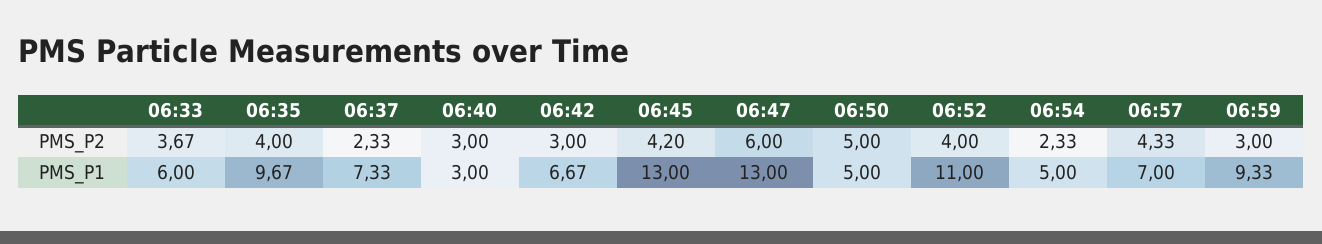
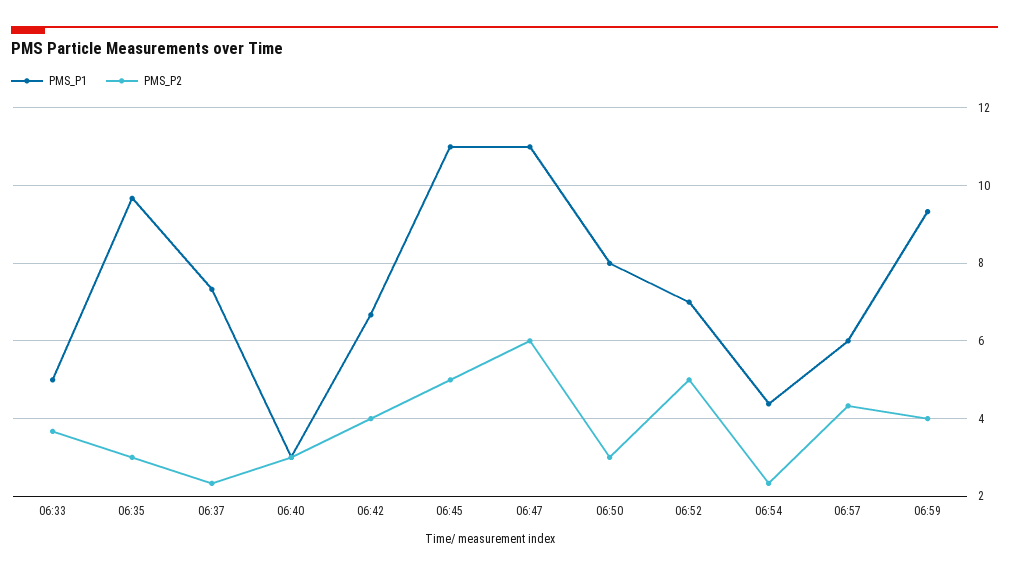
  {
    "PMS_P2": {
      "06:33": 3.67,
-     "06:35": 4,
+     "06:35": 3,
      "06:37": 2.33,
      "06:40": 3,
-     "06:42": 3,
+     "06:42": 4,
-     "06:45": 4.2,
+     "06:45": 5,
      "06:47": 6,
-     "06:50": 5,
+     "06:50": 3,
-     "06:52": 4,
+     "06:52": 5,
      "06:54": 2.33,
      "06:57": 4.33,
-     "06:59": 3
+     "06:59": 4
    },
    "PMS_P1": {
-     "06:33": 6,
+     "06:33": 5,
      "06:35": 9.67,
      "06:37": 7.33,
      "06:40": 3,
      "06:42": 6.67,
-     "06:45": 13,
+     "06:45": 11,
-     "06:47": 13,
+     "06:47": 11,
-     "06:50": 5,
+     "06:50": 8,
-     "06:52": 11,
+     "06:52": 7,
-     "06:54": 5,
+     "06:54": 4.4,
-     "06:57": 7,
+     "06:57": 6,
      "06:59": 9.33
    }
  }

